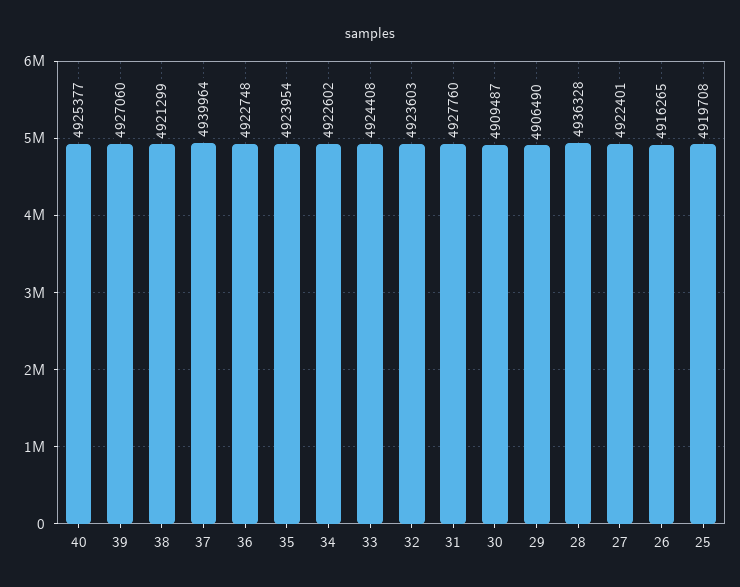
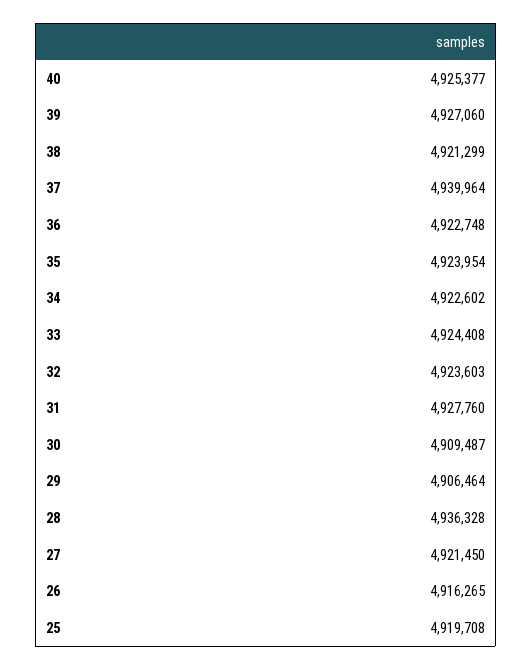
  {
    "40": 4925377,
    "39": 4927060,
    "38": 4921299,
    "37": 4939964,
    "36": 4922748,
    "35": 4923954,
    "34": 4922602,
    "33": 4924408,
    "32": 4923603,
    "31": 4927760,
    "30": 4909487,
-   "29": 4906490,
+   "29": 4906464,
    "28": 4936328,
-   "27": 4922401,
+   "27": 4921450,
    "26": 4916265,
    "25": 4919708
  }

